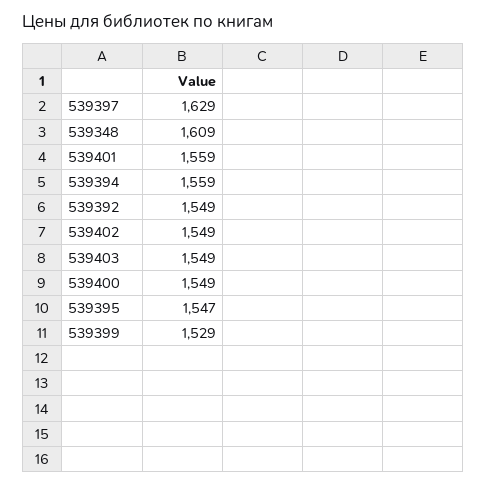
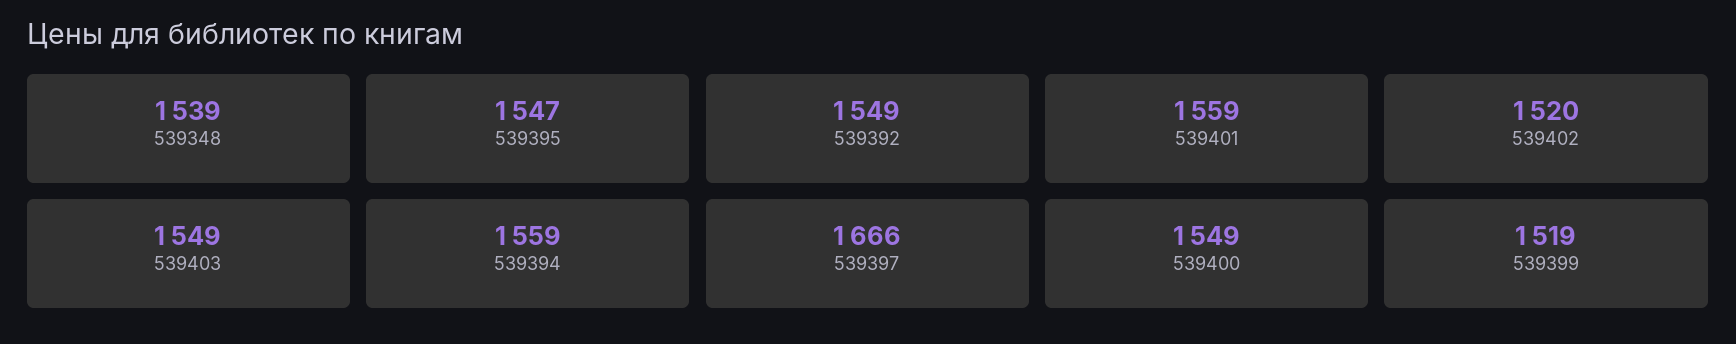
  {
-   "539397": 1629,
+   "539397": 1666,
-   "539348": 1609,
+   "539348": 1539,
    "539401": 1559,
    "539394": 1559,
    "539392": 1549,
-   "539402": 1549,
+   "539402": 1520,
    "539403": 1549,
    "539400": 1549,
    "539395": 1547,
-   "539399": 1529
+   "539399": 1519
  }

